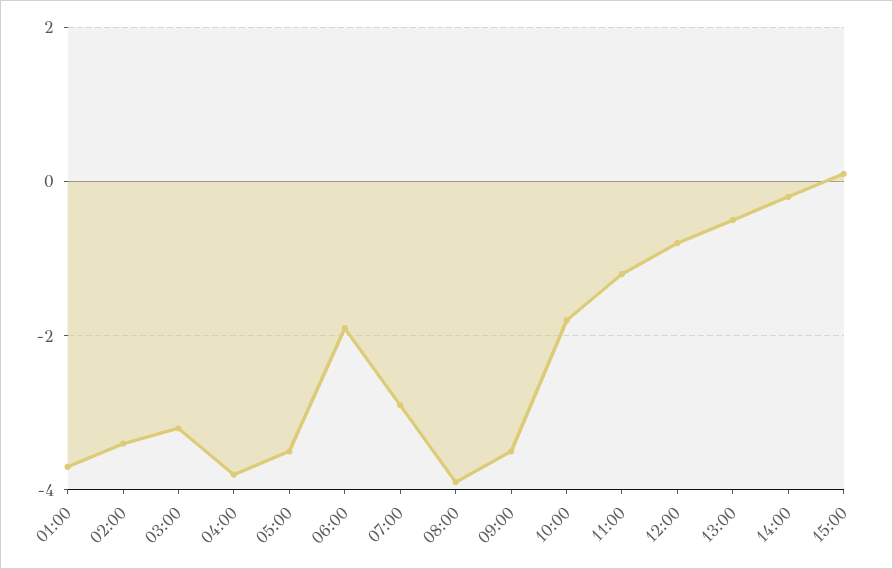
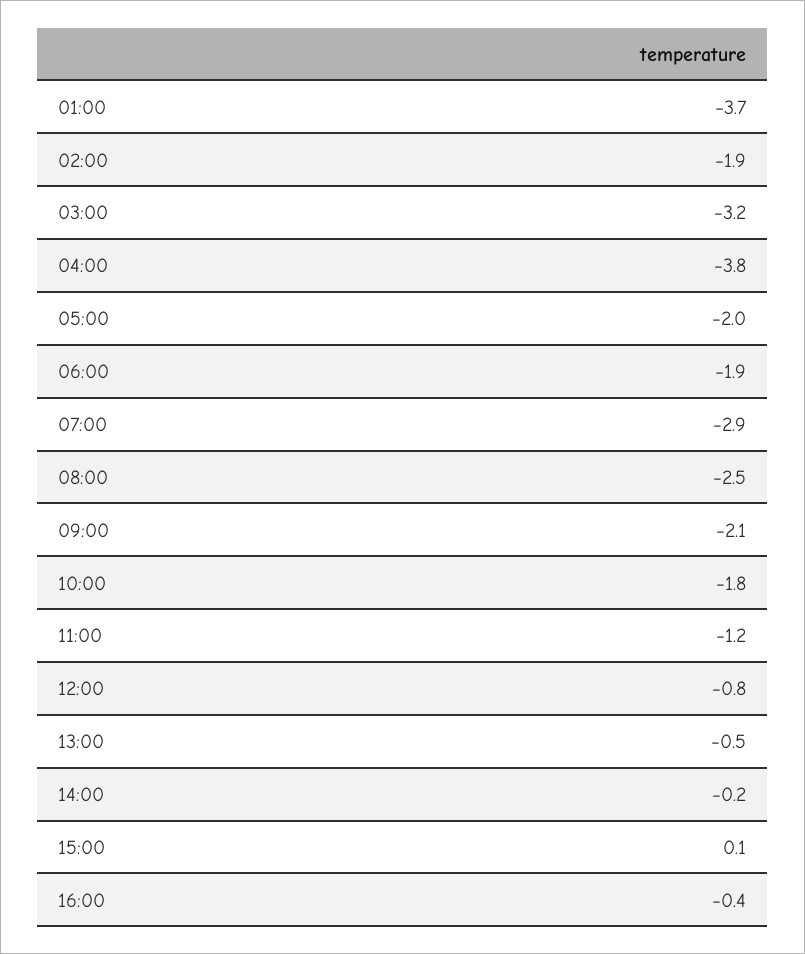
  {
    "01:00": -3.7,
-   "02:00": -3.5,
+   "02:00": -1.9,
    "03:00": -3.2,
    "04:00": -3.8,
-   "05:00": -3.5,
+   "05:00": -2,
    "06:00": -1.9,
    "07:00": -2.9,
-   "08:00": -4,
+   "08:00": -2.5,
-   "09:00": -3.5,
+   "09:00": -2.1,
    "10:00": -1.8,
    "11:00": -1.2,
    "12:00": -0.8,
    "13:00": -0.5,
    "14:00": -0.2,
-   "15:00": 0.1
+   "15:00": 0.1,
+   "16:00": -0.4
  }

